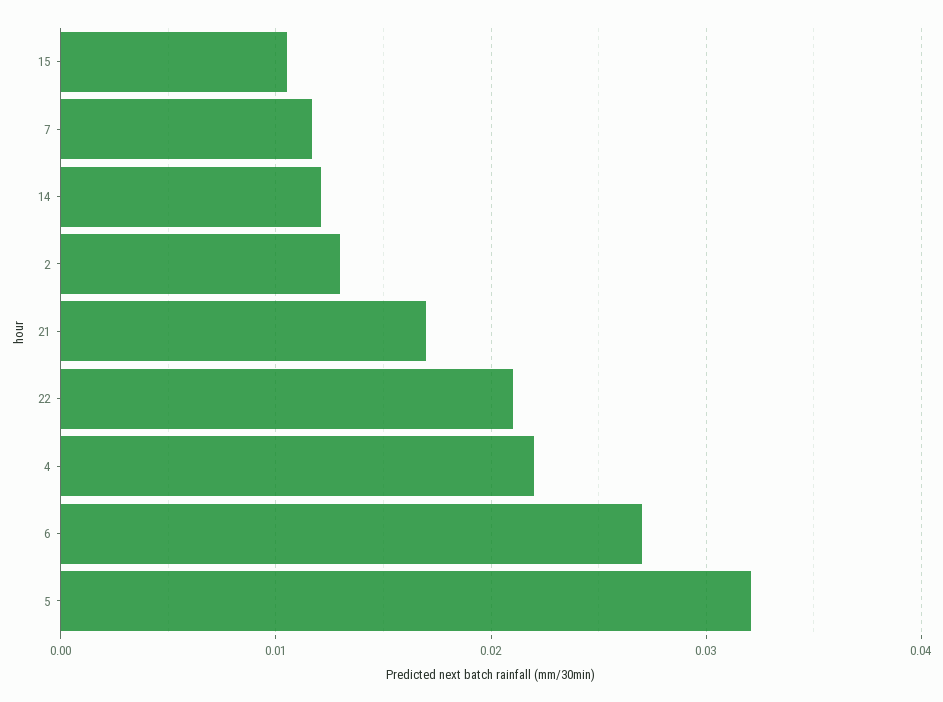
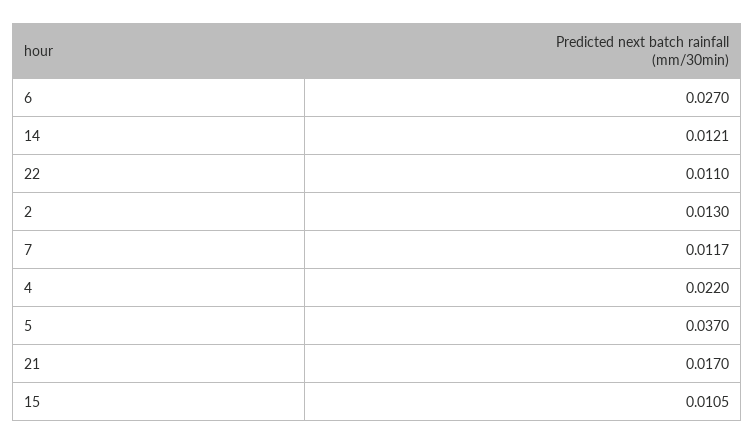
  {
    "15": 0.0105,
    "7": 0.0117,
    "14": 0.0121,
    "2": 0.013,
    "21": 0.017,
-   "22": 0.021,
+   "22": 0.011,
    "4": 0.022,
    "6": 0.027,
-   "5": 0.032
+   "5": 0.037
  }

